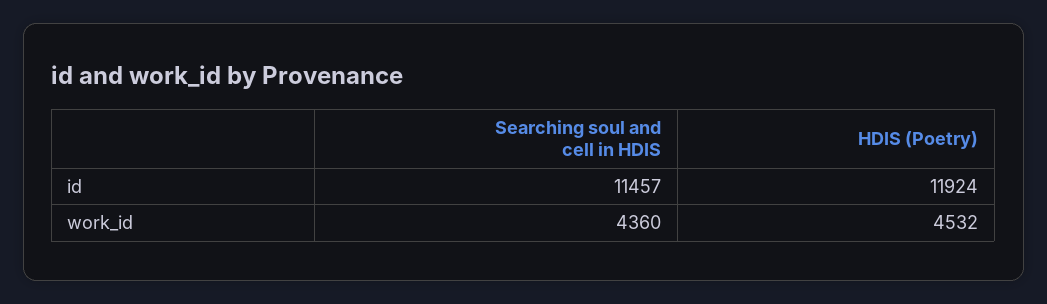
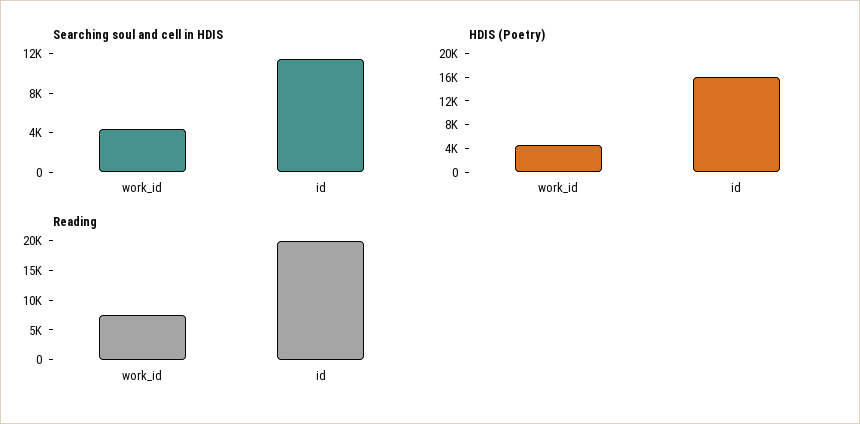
  {
    "Searching soul and cell in HDIS": {
      "id": 11457,
      "work_id": 4360
    },
    "HDIS (Poetry)": {
-     "id": 11924,
+     "id": 16000,
      "work_id": 4532
-   }
+   },
+   "Reading": {
+     "work_id": 7500,
+     "id": 20000
+   }
  }

